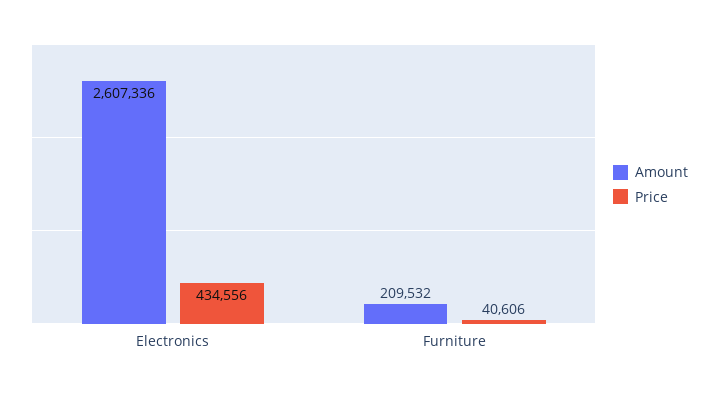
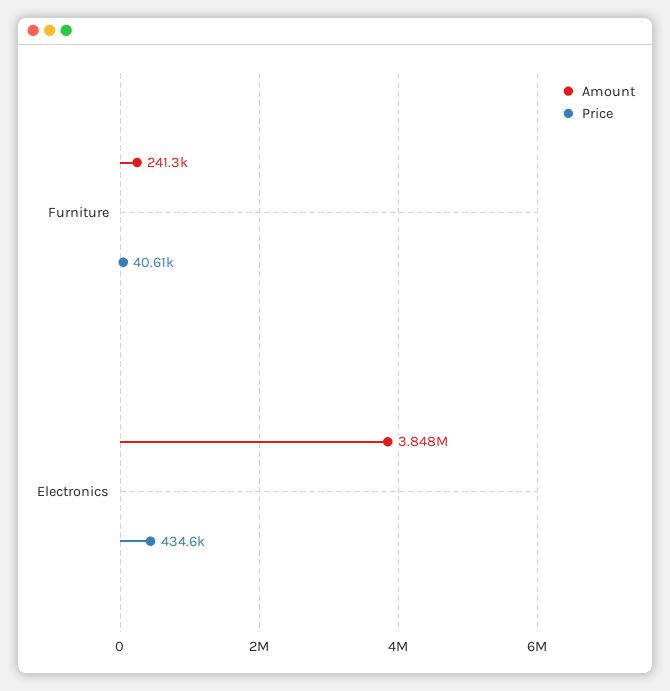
  {
    "Amount": {
-     "Electronics": 2607336,
+     "Electronics": 3848000,
-     "Furniture": 209532
+     "Furniture": 241300
    },
    "Price": {
      "Electronics": 434556,
      "Furniture": 40606
    }
  }

